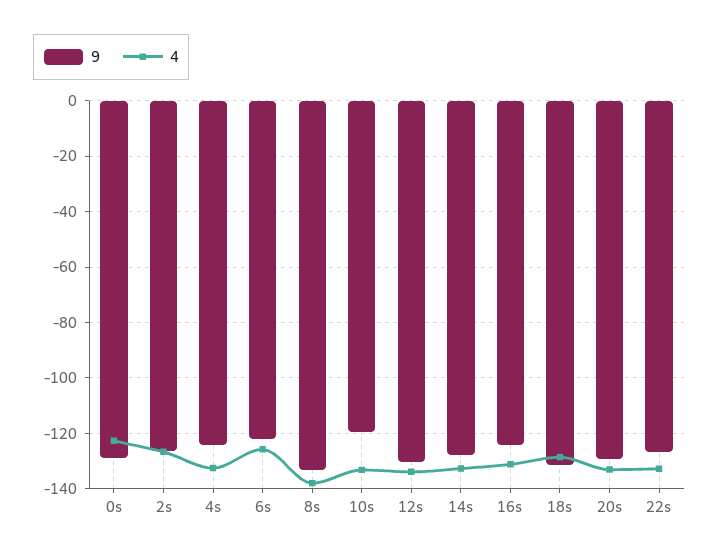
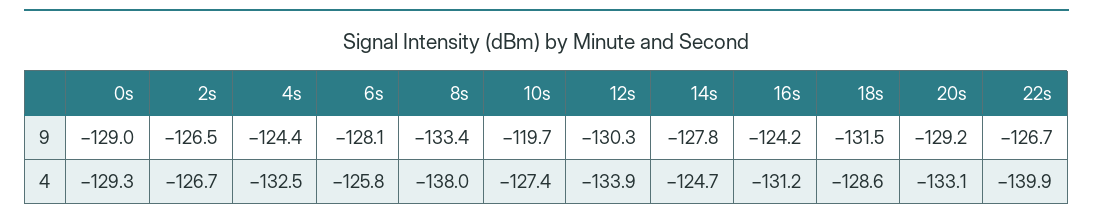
  {
    "9": {
      "0s": -129,
      "2s": -126.5,
      "4s": -124.4,
-     "6s": -122.5,
+     "6s": -128.1,
      "8s": -133.4,
      "10s": -119.7,
      "12s": -130.3,
      "14s": -127.8,
      "16s": -124.2,
      "18s": -131.5,
      "20s": -129.2,
      "22s": -126.7
    },
    "4": {
-     "0s": -122.5,
+     "0s": -129.3,
      "2s": -126.7,
      "4s": -132.5,
      "6s": -125.8,
      "8s": -138,
-     "10s": -132.5,
+     "10s": -127.4,
      "12s": -133.9,
-     "14s": -132.5,
+     "14s": -124.7,
      "16s": -131.2,
      "18s": -128.6,
      "20s": -133.1,
-     "22s": -132.5
+     "22s": -139.9
    }
  }

